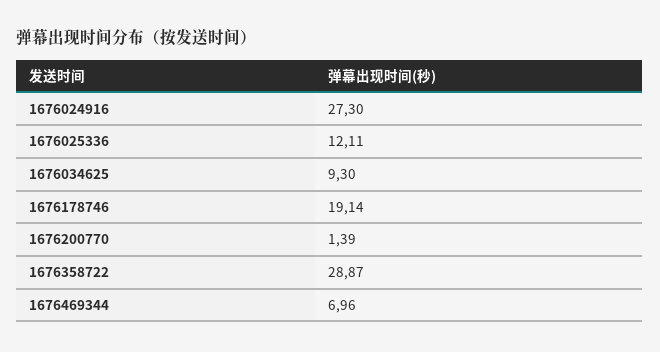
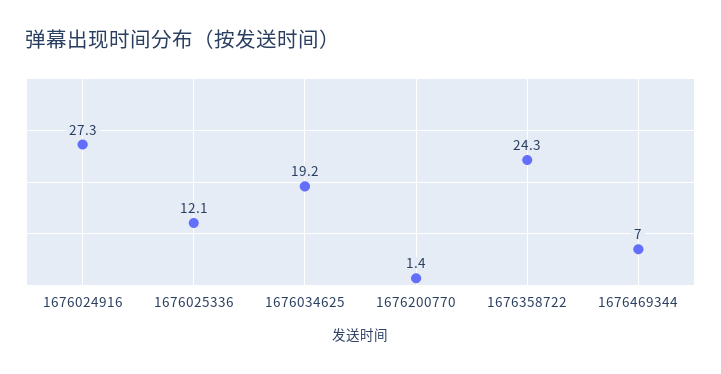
  {
    "1676024916": 27.3,
    "1676025336": 12.11,
-   "1676034625": 9.3,
+   "1676034625": 19.2,
-   "1676178746": 19.14,
    "1676200770": 1.39,
-   "1676358722": 28.87,
+   "1676358722": 24.3,
    "1676469344": 6.96
  }

